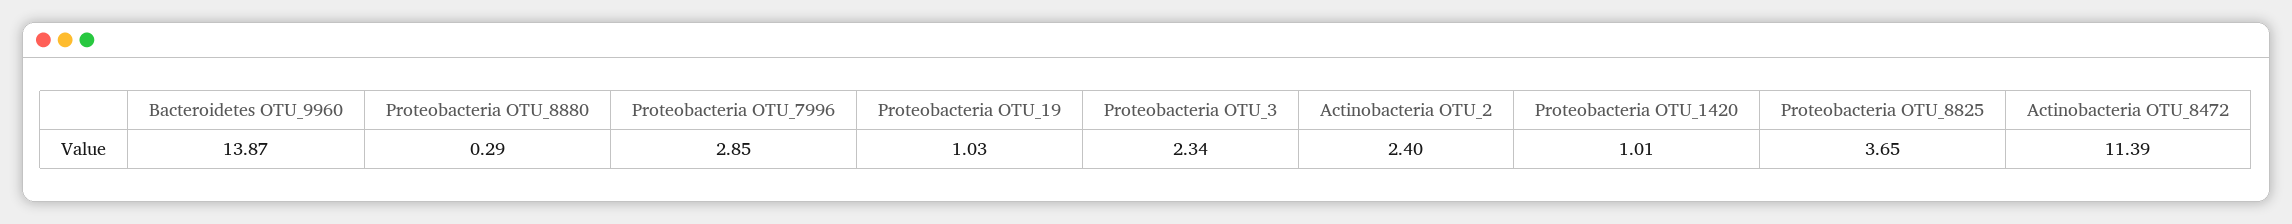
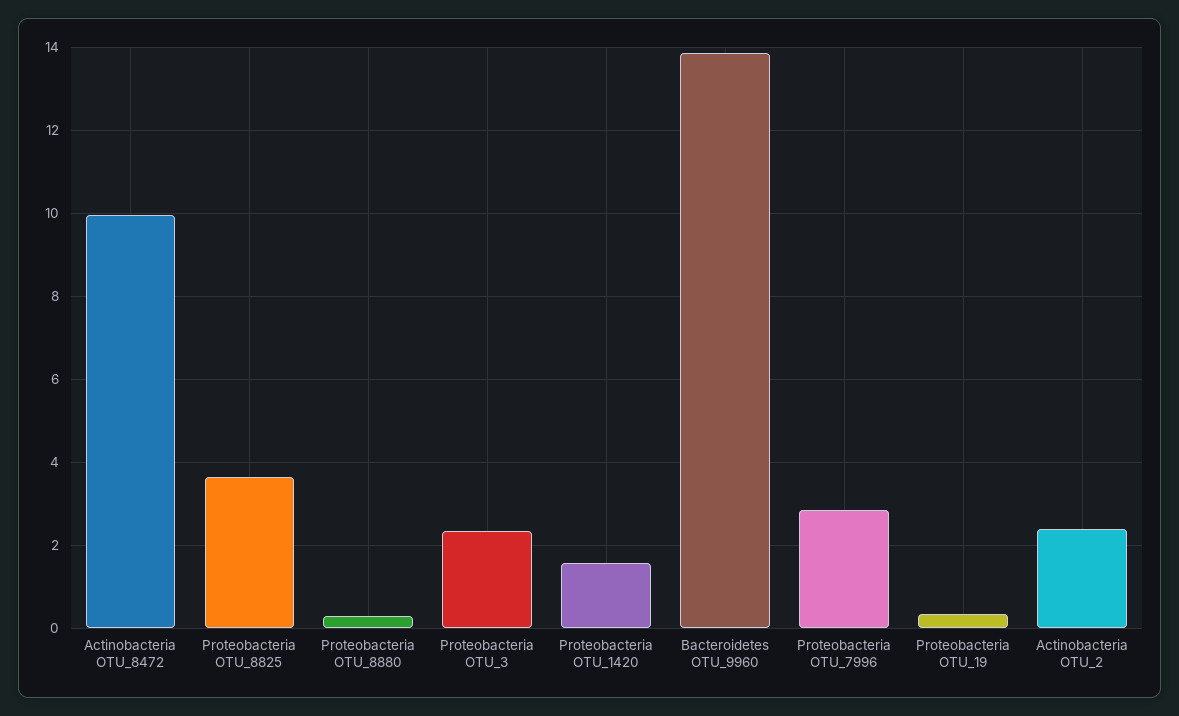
  {
    "Bacteroidetes OTU_9960": 13.87,
    "Proteobacteria OTU_8880": 0.29,
    "Proteobacteria OTU_7996": 2.85,
-   "Proteobacteria OTU_19": 1.03,
+   "Proteobacteria OTU_19": 0.4,
    "Proteobacteria OTU_3": 2.34,
    "Actinobacteria OTU_2": 2.4,
-   "Proteobacteria OTU_1420": 1.01,
+   "Proteobacteria OTU_1420": 1.6,
    "Proteobacteria OTU_8825": 3.65,
-   "Actinobacteria OTU_8472": 11.39
+   "Actinobacteria OTU_8472": 10
  }

